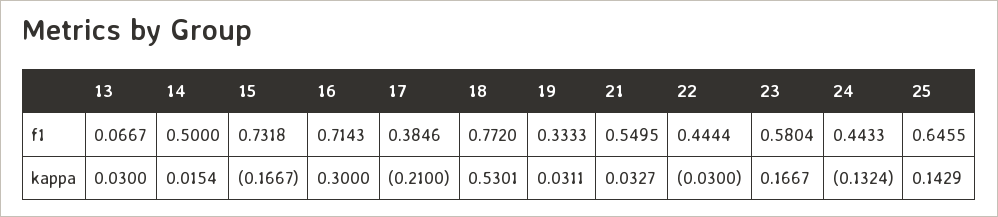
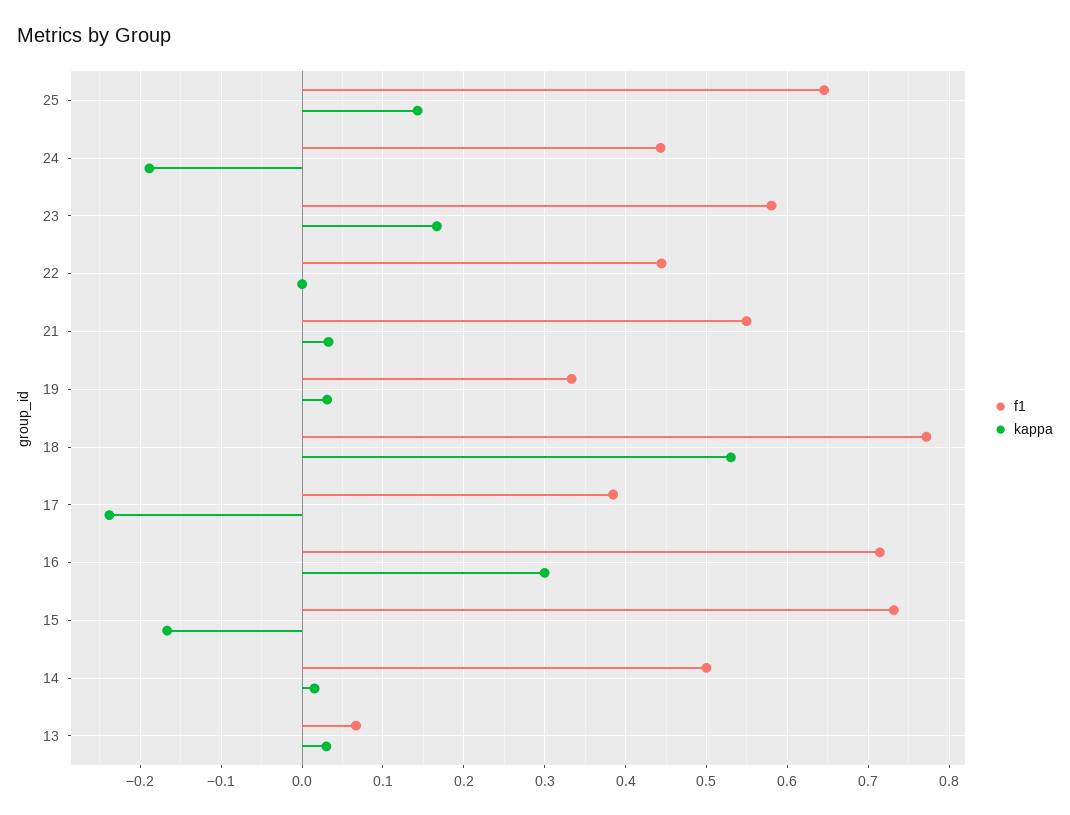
  {
    "f1": {
      "13": 0.0667,
      "14": 0.5,
      "15": 0.7318,
      "16": 0.7143,
      "17": 0.3846,
      "18": 0.772,
      "19": 0.3333,
      "21": 0.5495,
      "22": 0.4444,
      "23": 0.5804,
      "24": 0.4433,
      "25": 0.6455
    },
    "kappa": {
      "13": 0.03,
      "14": 0.0154,
      "15": -0.1667,
      "16": 0.3,
-     "17": -0.21,
+     "17": -0.24,
      "18": 0.5301,
      "19": 0.0311,
      "21": 0.0327,
-     "22": -0.03,
+     "22": 0,
      "23": 0.1667,
-     "24": -0.1324,
+     "24": -0.19,
      "25": 0.1429
    }
  }

